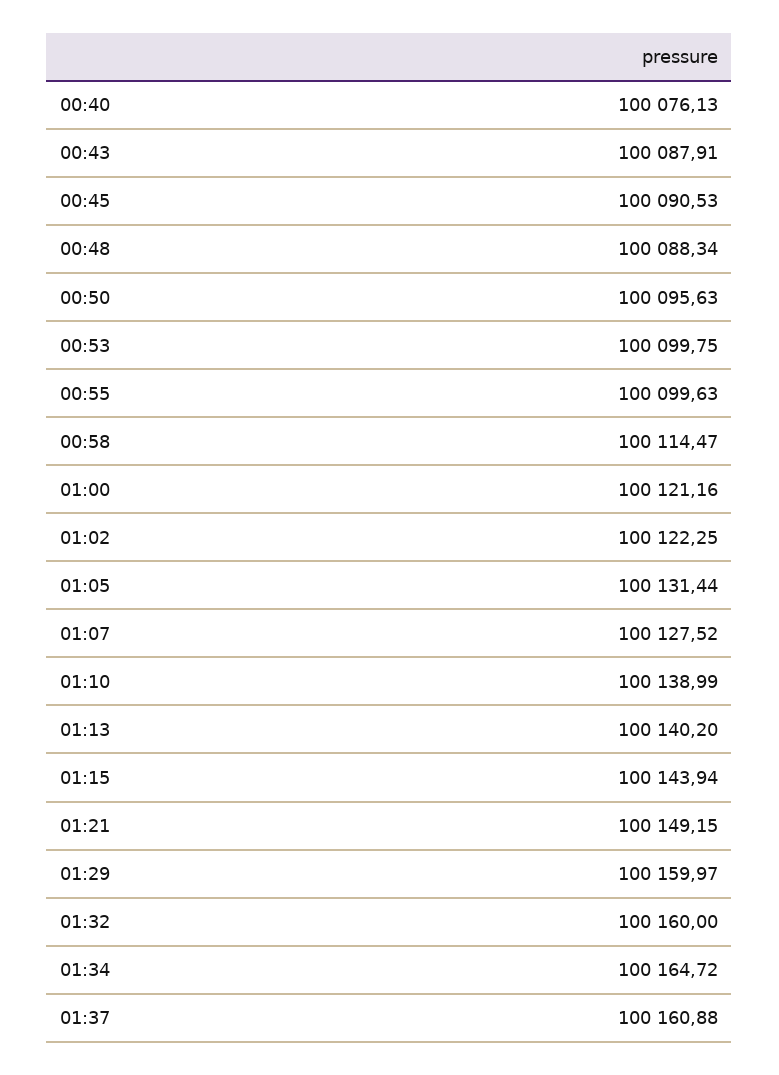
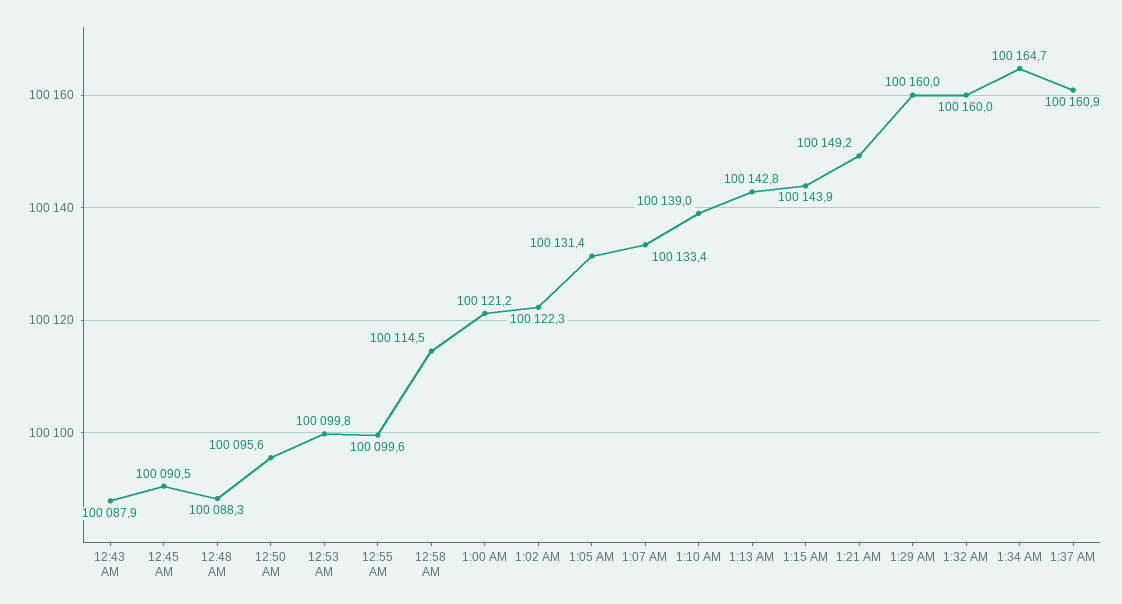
  {
-   "00:40": 100076.13,
    "00:43": 100087.91,
    "00:45": 100090.53,
    "00:48": 100088.34,
    "00:50": 100095.63,
    "00:53": 100099.75,
    "00:55": 100099.63,
    "00:58": 100114.47,
    "01:00": 100121.16,
    "01:02": 100122.25,
    "01:05": 100131.44,
-   "01:07": 100127.52,
+   "01:07": 100133.4,
    "01:10": 100138.99,
-   "01:13": 100140.2,
+   "01:13": 100142.8,
    "01:15": 100143.94,
    "01:21": 100149.15,
    "01:29": 100159.97,
    "01:32": 100160,
    "01:34": 100164.72,
    "01:37": 100160.88
  }

